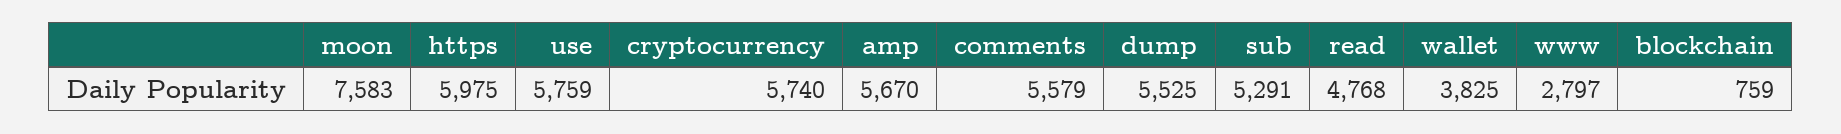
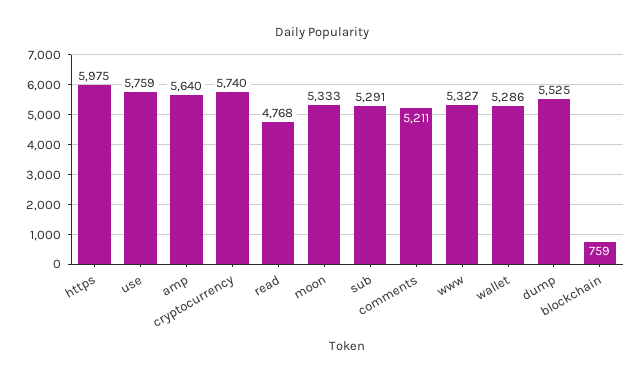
  {
-   "moon": 7583,
+   "moon": 5333,
    "https": 5975,
    "use": 5759,
    "cryptocurrency": 5740,
-   "amp": 5670,
+   "amp": 5640,
-   "comments": 5579,
+   "comments": 5211,
    "dump": 5525,
    "sub": 5291,
    "read": 4768,
-   "wallet": 3825,
+   "wallet": 5286,
-   "www": 2797,
+   "www": 5327,
    "blockchain": 759
  }

